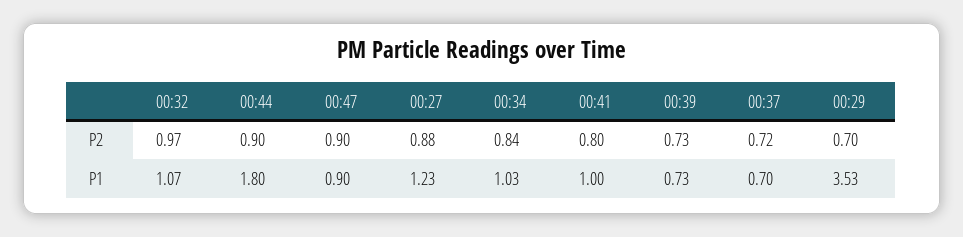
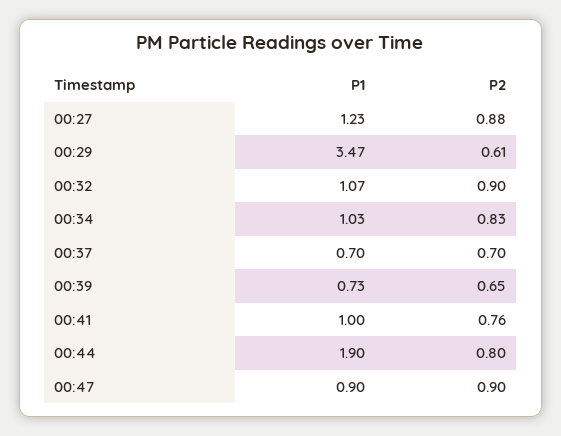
  {
    "00:32": {
-     "P2": 0.97,
+     "P2": 0.9,
      "P1": 1.07
    },
    "00:44": {
-     "P2": 0.9,
+     "P2": 0.8,
-     "P1": 1.8
+     "P1": 1.9
    },
    "00:47": {
      "P2": 0.9,
      "P1": 0.9
    },
    "00:27": {
      "P2": 0.88,
      "P1": 1.23
    },
    "00:34": {
-     "P2": 0.84,
+     "P2": 0.83,
      "P1": 1.03
    },
    "00:41": {
-     "P2": 0.8,
+     "P2": 0.76,
      "P1": 1
    },
    "00:39": {
-     "P2": 0.73,
+     "P2": 0.65,
      "P1": 0.73
    },
    "00:37": {
-     "P2": 0.72,
+     "P2": 0.7,
      "P1": 0.7
    },
    "00:29": {
-     "P2": 0.7,
+     "P2": 0.61,
-     "P1": 3.53
+     "P1": 3.47
    }
  }

